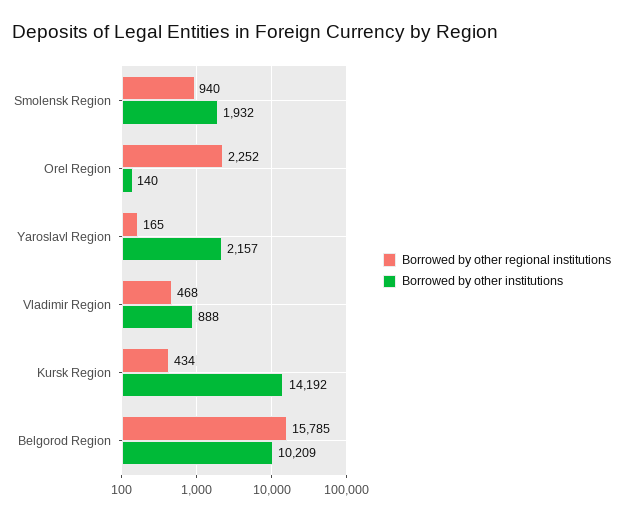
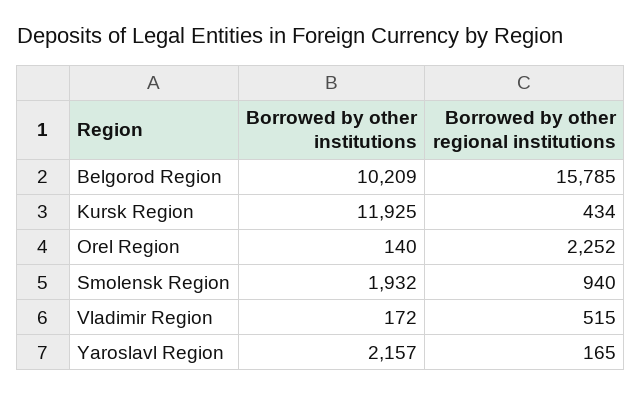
  {
    "Borrowed by other regional institutions": {
      "Smolensk Region": 940,
      "Orel Region": 2252,
      "Yaroslavl Region": 165,
-     "Vladimir Region": 468,
+     "Vladimir Region": 515,
      "Kursk Region": 434,
      "Belgorod Region": 15785
    },
    "Borrowed by other institutions": {
      "Smolensk Region": 1932,
      "Orel Region": 140,
      "Yaroslavl Region": 2157,
-     "Vladimir Region": 888,
+     "Vladimir Region": 172,
-     "Kursk Region": 14192,
+     "Kursk Region": 11925,
      "Belgorod Region": 10209
    }
  }

